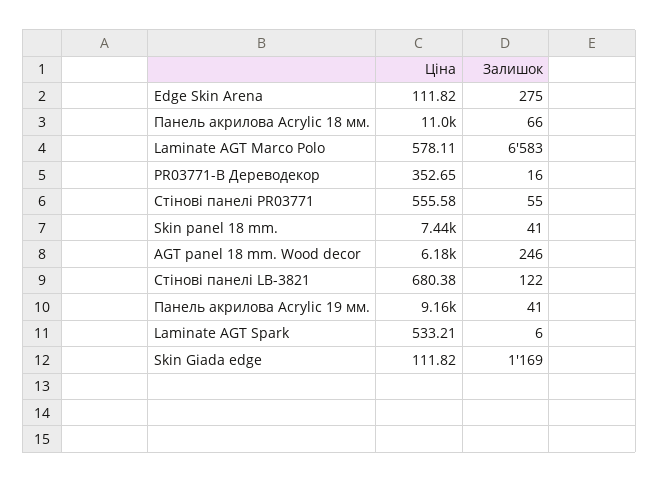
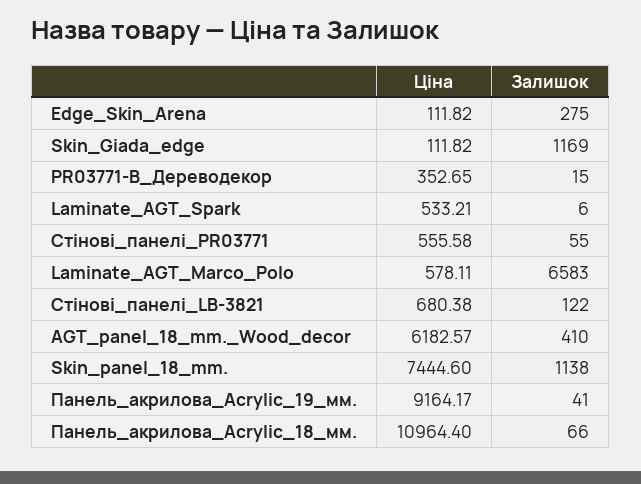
  {
    "Ціна": {
      "Edge Skin Arena": 111.82,
      "Панель акрилова Acrylic 18 мм.": 10964.4,
      "Laminate AGT Marco Polo": 578.11,
      "PR03771-B Дереводекор": 352.65,
      "Стінові панелі PR03771": 555.58,
      "Skin panel 18 mm.": 7444.6,
      "AGT panel 18 mm. Wood decor": 6182.57,
      "Стінові панелі LB-3821": 680.38,
      "Панель акрилова Acrylic 19 мм.": 9164.17,
      "Laminate AGT Spark": 533.21,
      "Skin Giada edge": 111.82
    },
    "Залишок": {
      "Edge Skin Arena": 275,
      "Панель акрилова Acrylic 18 мм.": 66,
      "Laminate AGT Marco Polo": 6583,
-     "PR03771-B Дереводекор": 16,
+     "PR03771-B Дереводекор": 15,
      "Стінові панелі PR03771": 55,
-     "Skin panel 18 mm.": 41,
+     "Skin panel 18 mm.": 1138,
-     "AGT panel 18 mm. Wood decor": 246,
+     "AGT panel 18 mm. Wood decor": 410,
      "Стінові панелі LB-3821": 122,
      "Панель акрилова Acrylic 19 мм.": 41,
      "Laminate AGT Spark": 6,
      "Skin Giada edge": 1169
    }
  }

